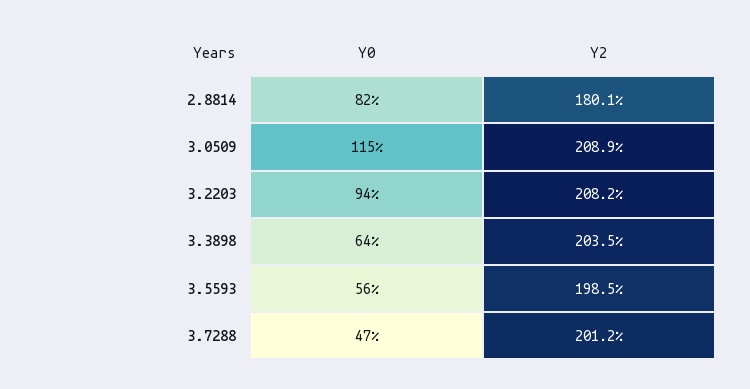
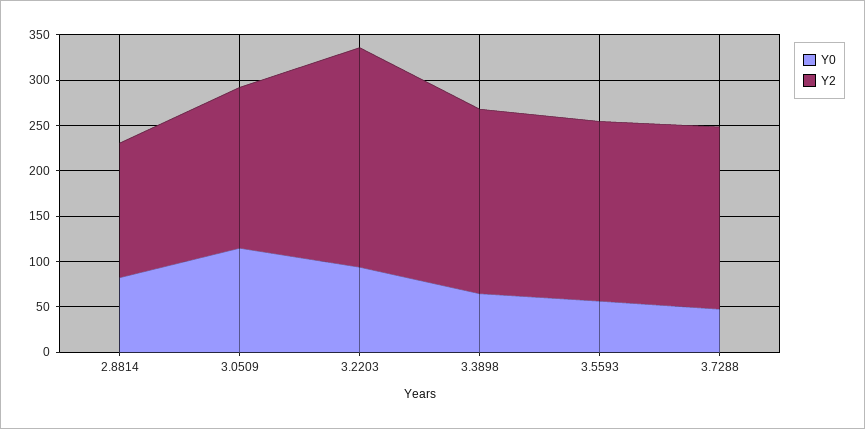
  {
    "Y0": {
      "2.8814": 82,
      "3.0509": 115,
      "3.2203": 94,
      "3.3898": 64,
      "3.5593": 56,
      "3.7288": 47
    },
    "Y2": {
-     "2.8814": 180.1,
+     "2.8814": 150,
-     "3.0509": 208.9,
+     "3.0509": 180,
-     "3.2203": 208.2,
+     "3.2203": 240,
      "3.3898": 203.5,
      "3.5593": 198.5,
      "3.7288": 201.2
    }
  }

